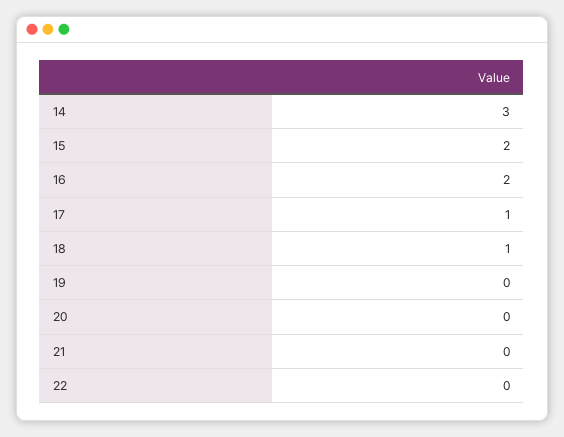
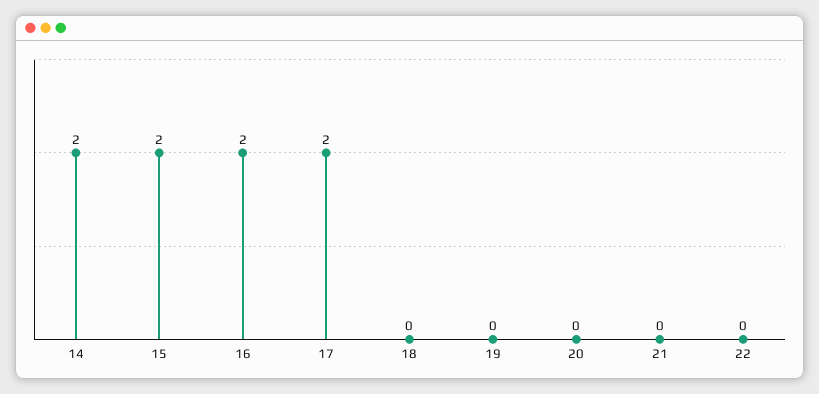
  {
-   "14": 3,
+   "14": 2,
    "15": 2,
    "16": 2,
-   "17": 1,
+   "17": 2,
-   "18": 1,
+   "18": 0,
    "19": 0,
    "20": 0,
    "21": 0,
    "22": 0
  }

